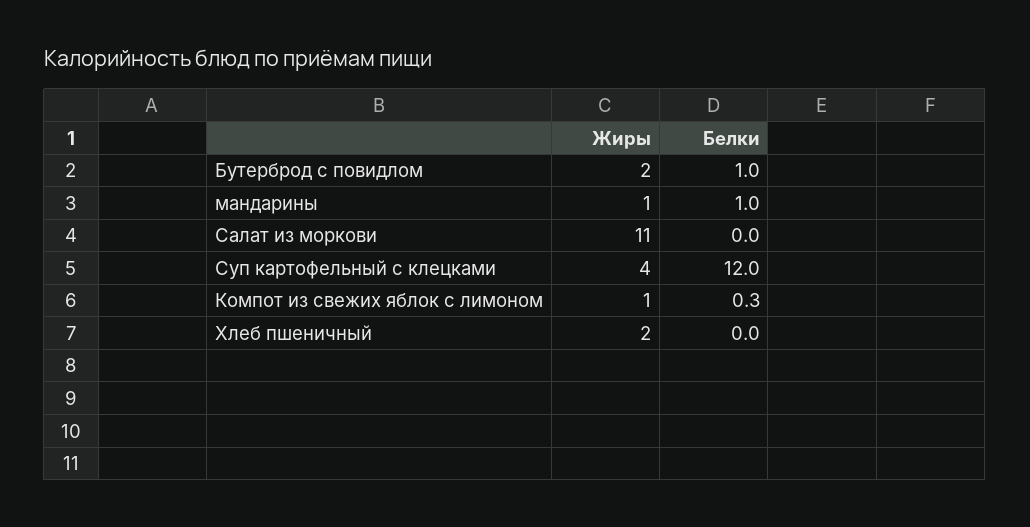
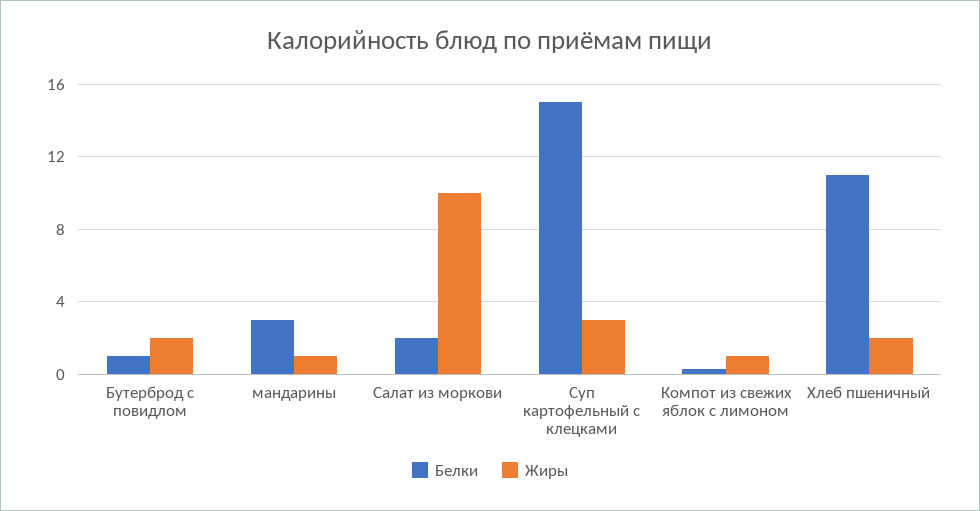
  {
    "Жиры": {
      "Бутерброд с повидлом": 2,
      "мандарины": 1,
-     "Салат из моркови": 11,
+     "Салат из моркови": 10,
-     "Суп картофельный с клецками": 4,
+     "Суп картофельный с клецками": 3,
      "Компот из свежих яблок с лимоном": 1,
      "Хлеб пшеничный": 2
    },
    "Белки": {
      "Бутерброд с повидлом": 1,
-     "мандарины": 1,
+     "мандарины": 3,
-     "Салат из моркови": 0,
+     "Салат из моркови": 2,
-     "Суп картофельный с клецками": 12,
+     "Суп картофельный с клецками": 15,
      "Компот из свежих яблок с лимоном": 0.3,
-     "Хлеб пшеничный": 0
+     "Хлеб пшеничный": 11
    }
  }

